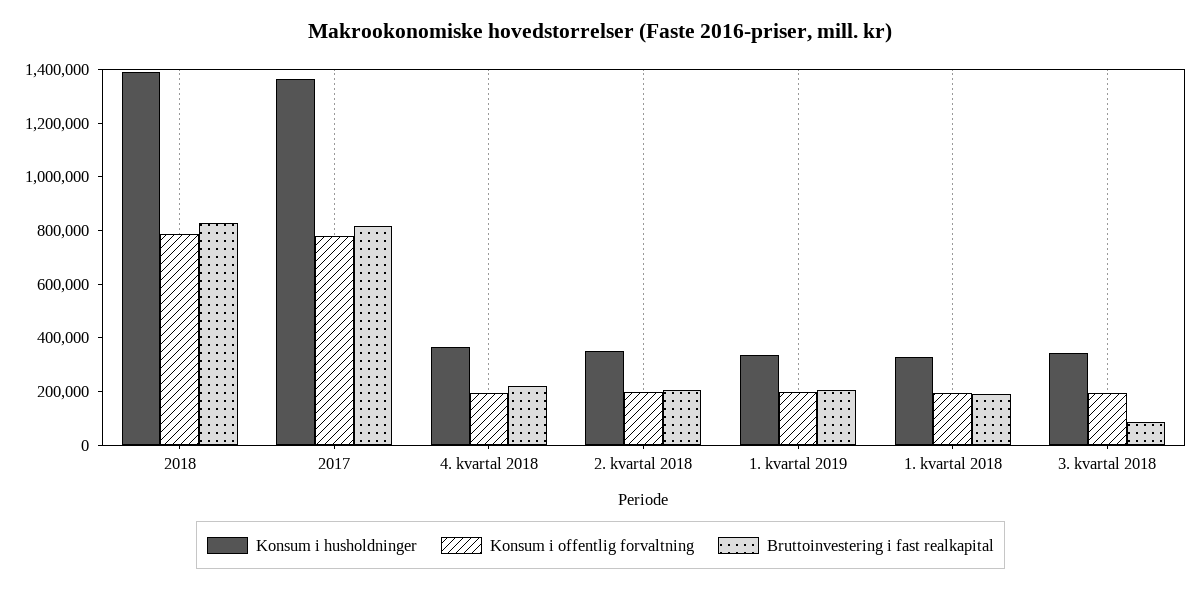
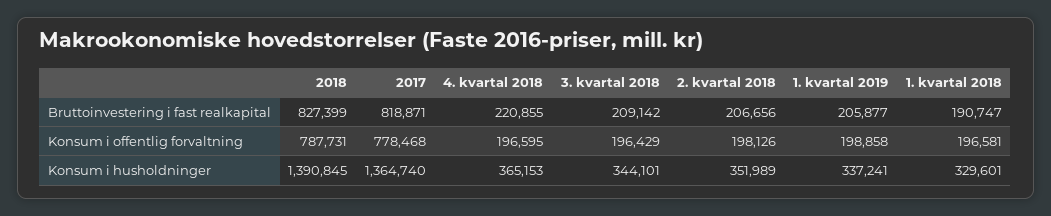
  {
    "Konsum i husholdninger": {
      "2018": 1390845,
      "2017": 1364740,
      "4. kvartal 2018": 365153,
      "2. kvartal 2018": 351989,
      "1. kvartal 2019": 337241,
      "1. kvartal 2018": 329601,
      "3. kvartal 2018": 344101
    },
    "Konsum i offentlig forvaltning": {
      "2018": 787731,
      "2017": 778468,
      "4. kvartal 2018": 196595,
      "2. kvartal 2018": 198126,
      "1. kvartal 2019": 198858,
      "1. kvartal 2018": 196581,
      "3. kvartal 2018": 196429
    },
    "Bruttoinvestering i fast realkapital": {
      "2018": 827399,
      "2017": 818871,
      "4. kvartal 2018": 220855,
      "2. kvartal 2018": 206656,
      "1. kvartal 2019": 205877,
      "1. kvartal 2018": 190747,
-     "3. kvartal 2018": 100000
+     "3. kvartal 2018": 209142
    }
  }

